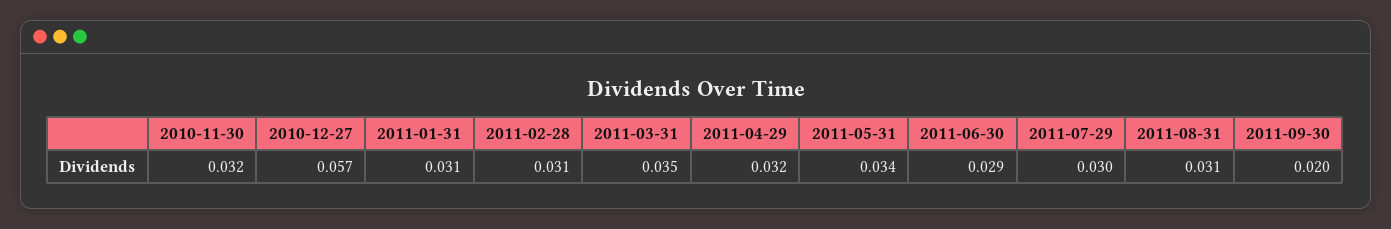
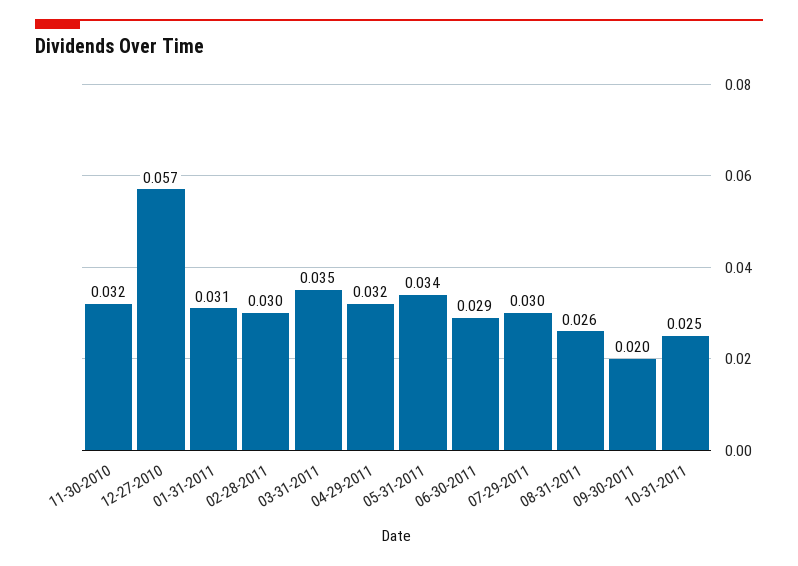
  {
    "2010-11-30": 0.032,
    "2010-12-27": 0.057,
    "2011-01-31": 0.031,
-   "2011-02-28": 0.031,
+   "2011-02-28": 0.03,
    "2011-03-31": 0.035,
    "2011-04-29": 0.032,
    "2011-05-31": 0.034,
    "2011-06-30": 0.029,
    "2011-07-29": 0.03,
-   "2011-08-31": 0.031,
+   "2011-08-31": 0.026,
-   "2011-09-30": 0.02
+   "2011-09-30": 0.02,
+   "10-31-2011": 0.025
  }

